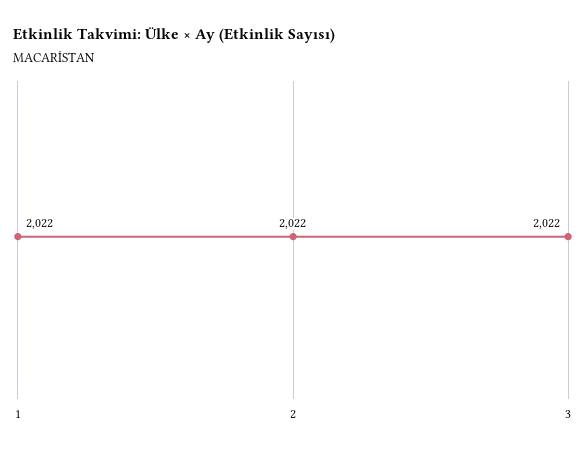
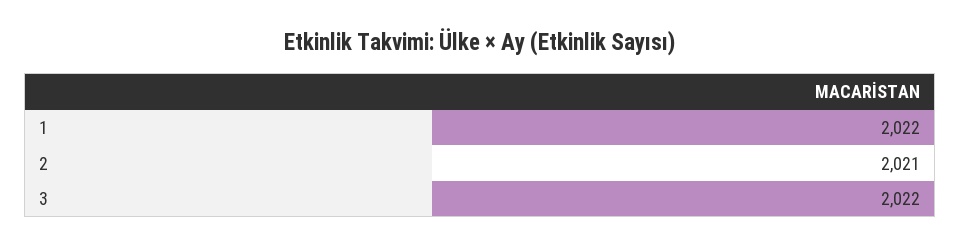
  {
    "1": 2022,
-   "2": 2022,
+   "2": 2021,
    "3": 2022
  }

